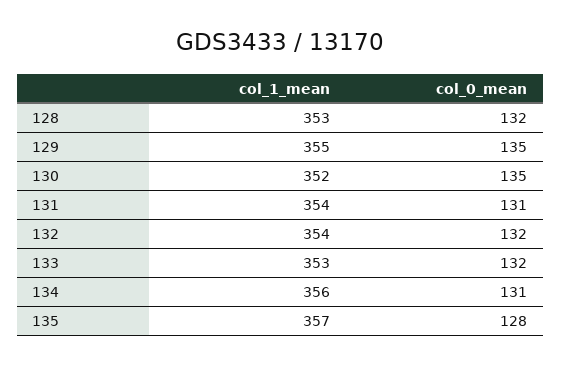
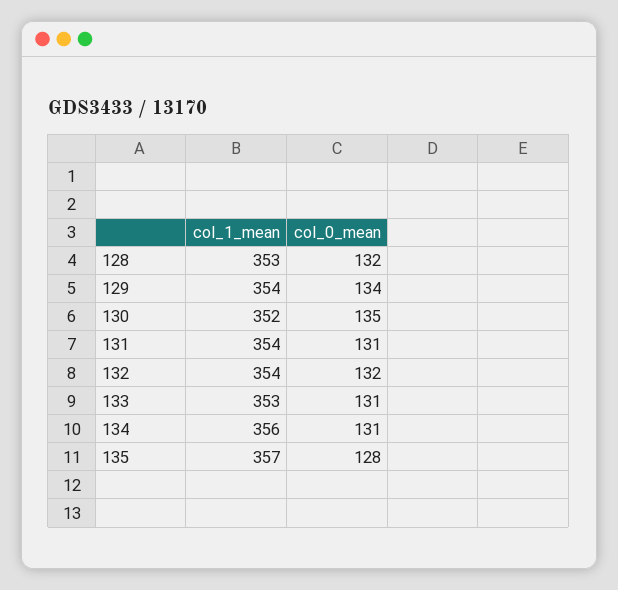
  {
    "col_1_mean": {
      "128": 353,
-     "129": 355,
+     "129": 354,
      "130": 352,
      "131": 354,
      "132": 354,
      "133": 353,
      "134": 356,
      "135": 357
    },
    "col_0_mean": {
      "128": 132,
-     "129": 135,
+     "129": 134,
      "130": 135,
      "131": 131,
      "132": 132,
-     "133": 132,
+     "133": 131,
      "134": 131,
      "135": 128
    }
  }

